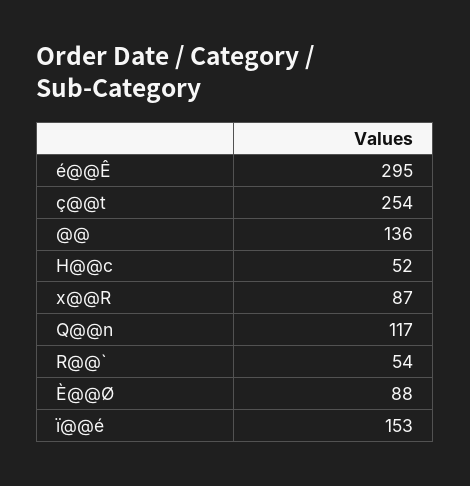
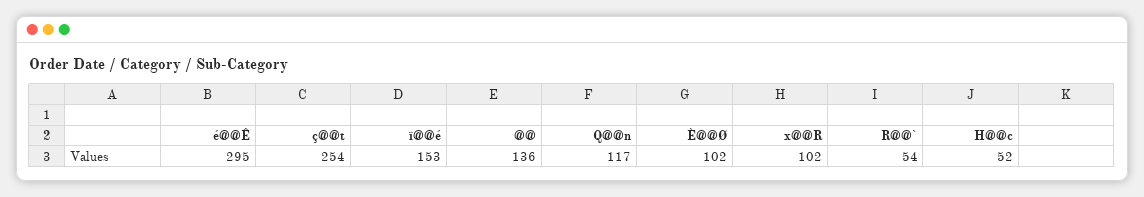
  {
    "é@@Ê": 295,
    "ç@@t": 254,
    "@@": 136,
    "H@@c": 52,
-   "x@@R": 87,
+   "x@@R": 102,
    "Q@@n": 117,
    "R@@`": 54,
-   "È@@Ø": 88,
+   "È@@Ø": 102,
    "ï@@é": 153
  }

